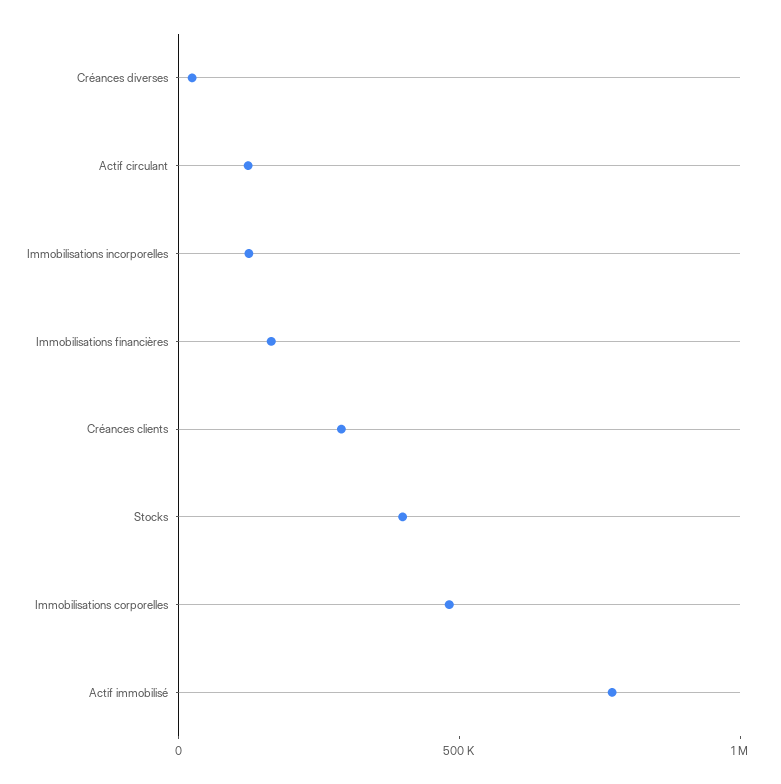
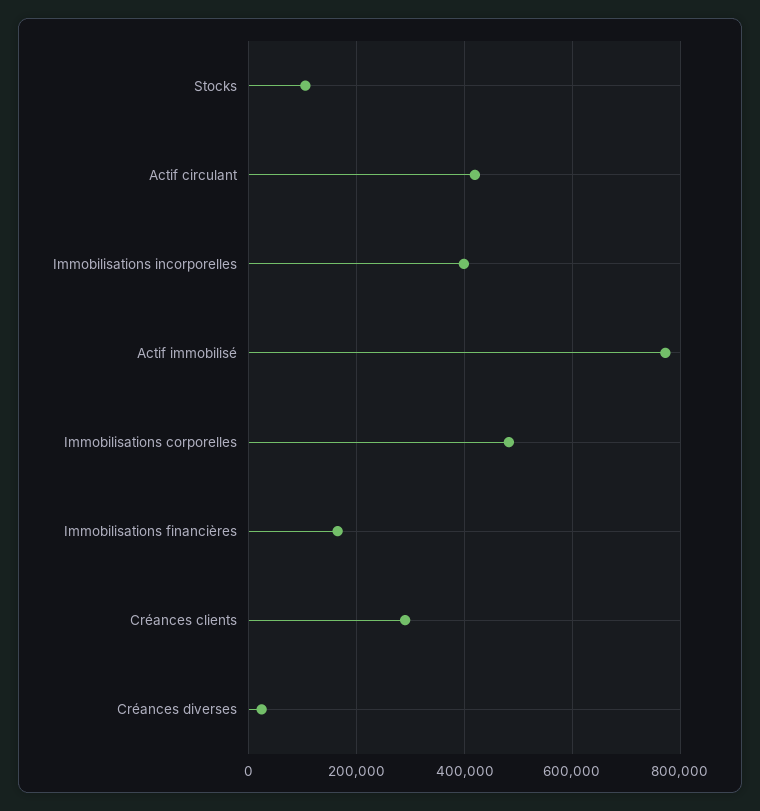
  {
    "Créances diverses": 20000,
-   "Actif circulant": 100000,
+   "Actif circulant": 420000,
-   "Immobilisations incorporelles": 100000,
+   "Immobilisations incorporelles": 400000,
    "Immobilisations financières": 160000,
    "Créances clients": 300000,
-   "Stocks": 400000,
+   "Stocks": 100000,
    "Immobilisations corporelles": 480000,
    "Actif immobilisé": 780000
  }

